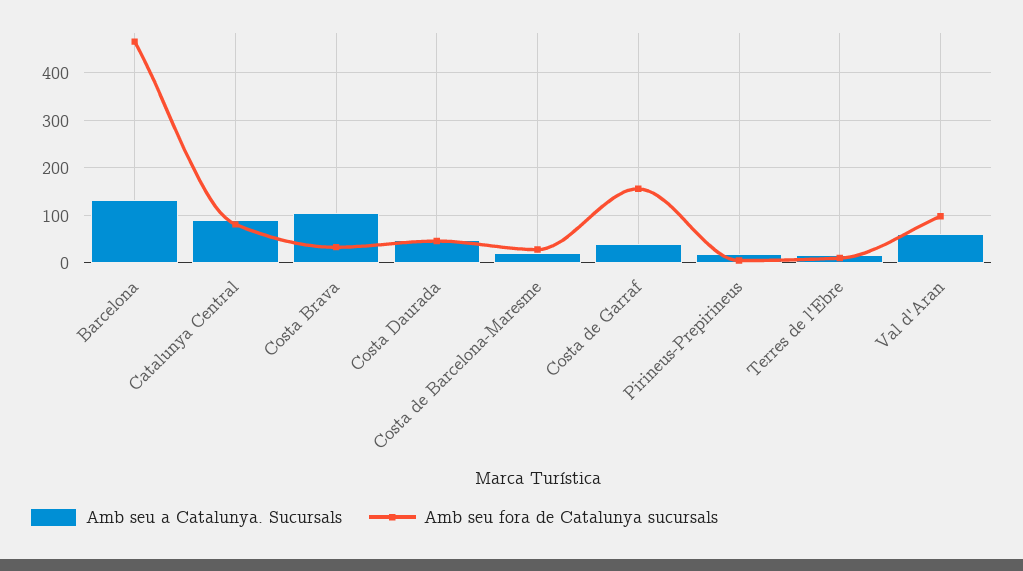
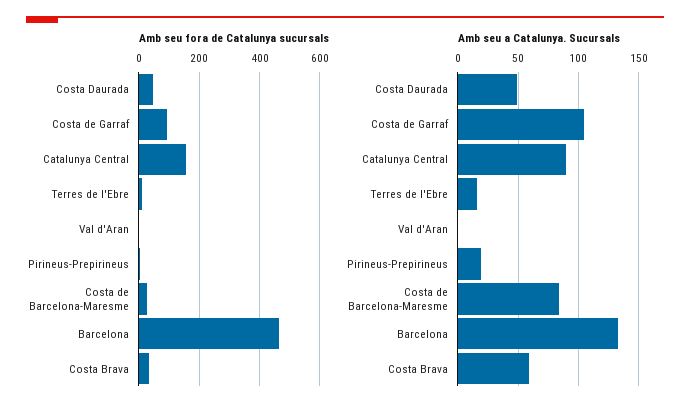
  {
    "Amb seu a Catalunya. Sucursals": {
      "Barcelona": 135,
      "Catalunya Central": 90,
-     "Costa Brava": 100,
+     "Costa Brava": 60,
      "Costa Daurada": 50,
-     "Costa de Barcelona-Maresme": 20,
+     "Costa de Barcelona-Maresme": 85,
-     "Costa de Garraf": 40,
+     "Costa de Garraf": 105,
      "Pirineus-Prepirineus": 20,
      "Terres de l'Ebre": 15,
-     "Val d'Aran": 60
+     "Val d'Aran": 0
    },
    "Amb seu fora de Catalunya sucursals": {
      "Barcelona": 460,
-     "Catalunya Central": 80,
+     "Catalunya Central": 160,
      "Costa Brava": 40,
      "Costa Daurada": 40,
      "Costa de Barcelona-Maresme": 20,
-     "Costa de Garraf": 160,
+     "Costa de Garraf": 100,
      "Pirineus-Prepirineus": 0,
      "Terres de l'Ebre": 20,
-     "Val d'Aran": 100
+     "Val d'Aran": 0
    }
  }

